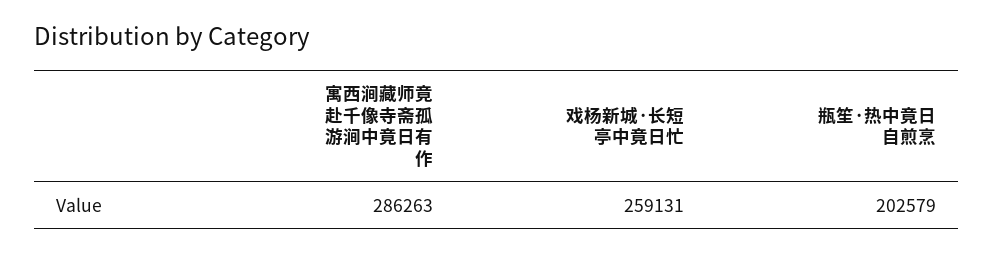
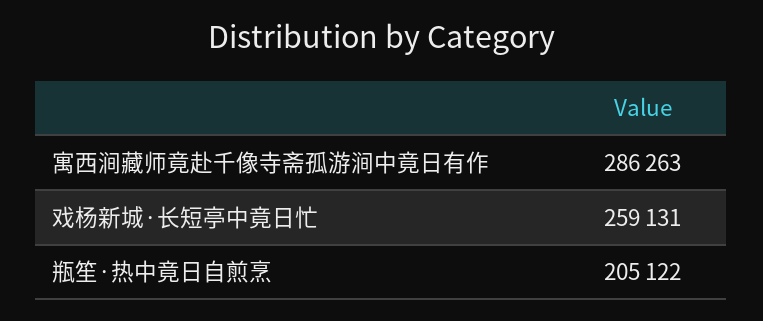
  {
    "寓西涧藏师竟赴千像寺斋孤游涧中竟日有作": 286263,
    "戏杨新城·长短亭中竟日忙": 259131,
-   "瓶笙·热中竟日自煎烹": 202579
+   "瓶笙·热中竟日自煎烹": 205122
  }

